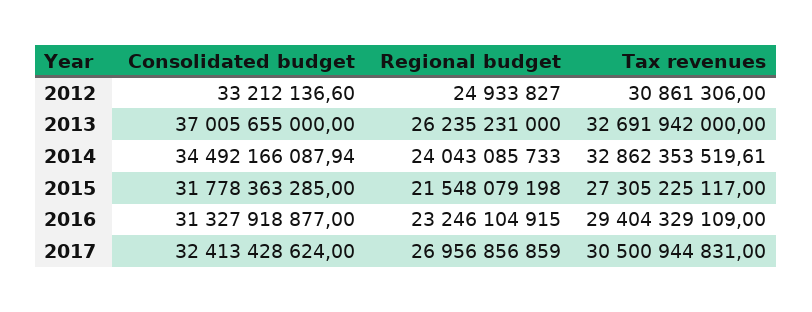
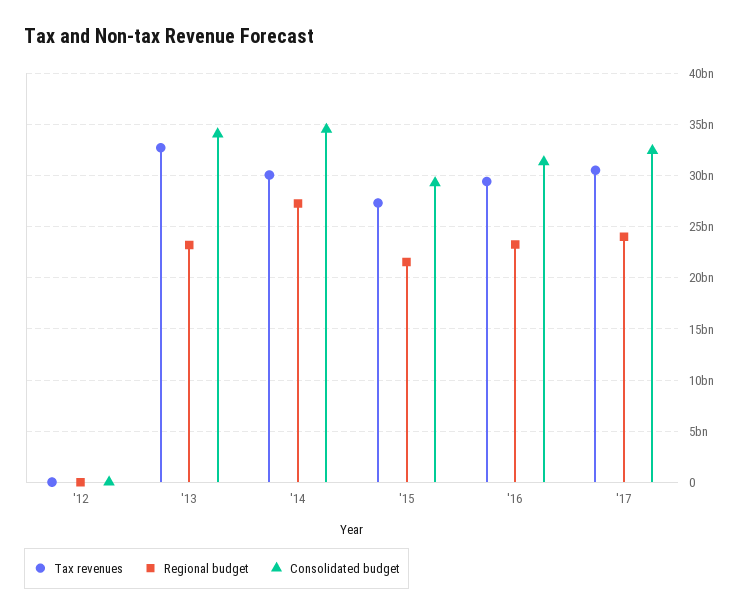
  {
    "Consolidated budget": {
      "2012": 33212136.6,
-     "2013": 37005655000,
+     "2013": 34000000000,
      "2014": 34492166087.94,
-     "2015": 31778363285,
+     "2015": 29000000000,
      "2016": 31327918877,
      "2017": 32413428624
    },
    "Regional budget": {
      "2012": 24933827,
-     "2013": 26235231000,
+     "2013": 23000000000,
-     "2014": 24043085733,
+     "2014": 27000000000,
      "2015": 21548079198,
      "2016": 23246104915,
-     "2017": 26956856859
+     "2017": 24000000000
    },
    "Tax revenues": {
      "2012": 30861306,
      "2013": 32691942000,
-     "2014": 32862353519.61,
+     "2014": 30000000000,
      "2015": 27305225117,
      "2016": 29404329109,
      "2017": 30500944831
    }
  }

